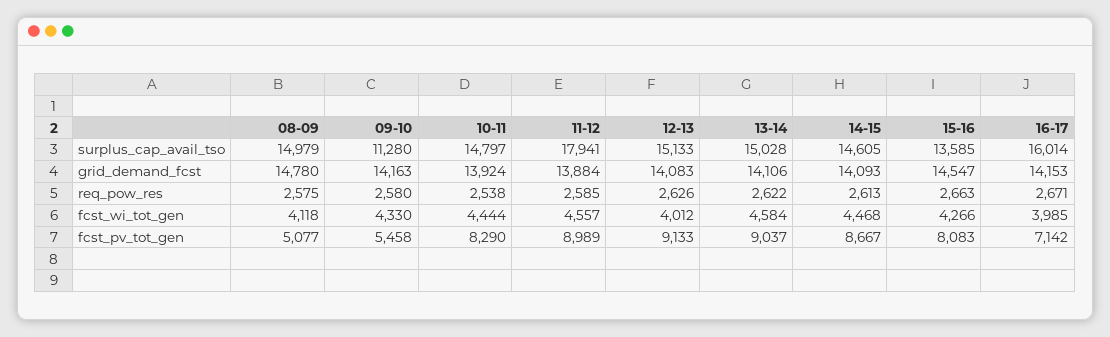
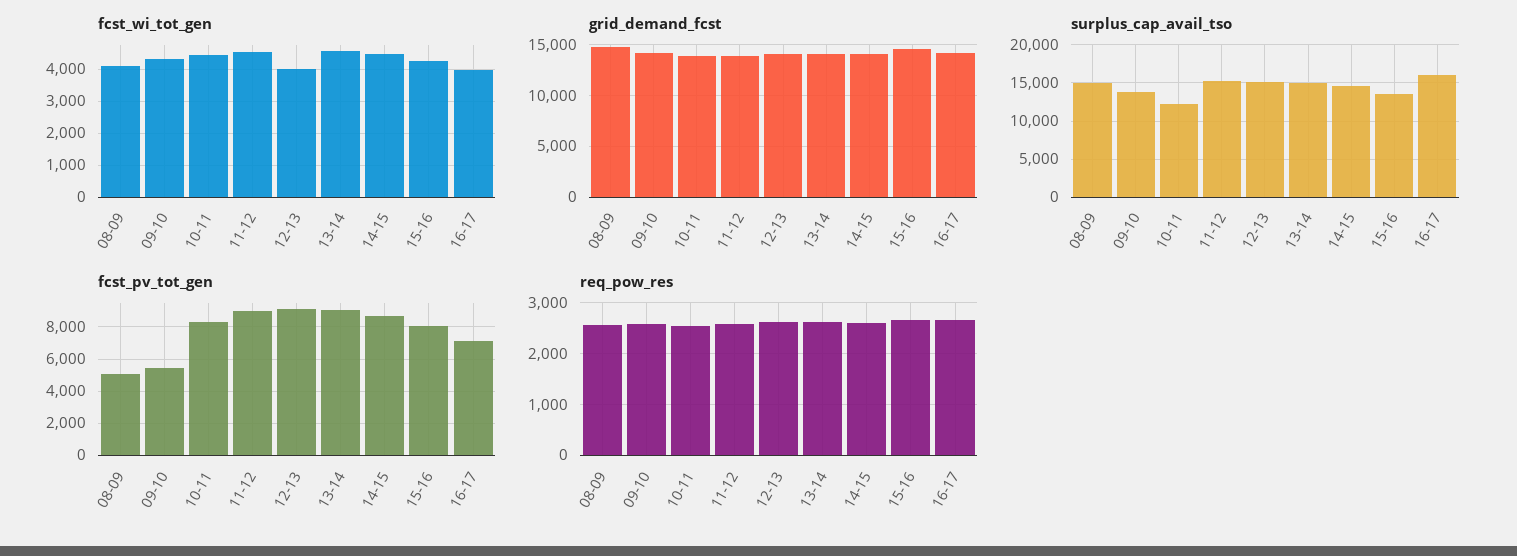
  {
    "surplus_cap_avail_tso": {
      "08-09": 14979,
-     "09-10": 11280,
+     "09-10": 14000,
-     "10-11": 14797,
+     "10-11": 12000,
-     "11-12": 17941,
+     "11-12": 15000,
      "12-13": 15133,
      "13-14": 15028,
      "14-15": 14605,
      "15-16": 13585,
      "16-17": 16014
    },
    "grid_demand_fcst": {
      "08-09": 14780,
      "09-10": 14163,
      "10-11": 13924,
      "11-12": 13884,
      "12-13": 14083,
      "13-14": 14106,
      "14-15": 14093,
      "15-16": 14547,
      "16-17": 14153
    },
    "req_pow_res": {
      "08-09": 2575,
      "09-10": 2580,
      "10-11": 2538,
      "11-12": 2585,
      "12-13": 2626,
      "13-14": 2622,
      "14-15": 2613,
      "15-16": 2663,
      "16-17": 2671
    },
    "fcst_wi_tot_gen": {
      "08-09": 4118,
      "09-10": 4330,
      "10-11": 4444,
      "11-12": 4557,
      "12-13": 4012,
      "13-14": 4584,
      "14-15": 4468,
      "15-16": 4266,
      "16-17": 3985
    },
    "fcst_pv_tot_gen": {
      "08-09": 5077,
      "09-10": 5458,
      "10-11": 8290,
      "11-12": 8989,
      "12-13": 9133,
      "13-14": 9037,
      "14-15": 8667,
      "15-16": 8083,
      "16-17": 7142
    }
  }

